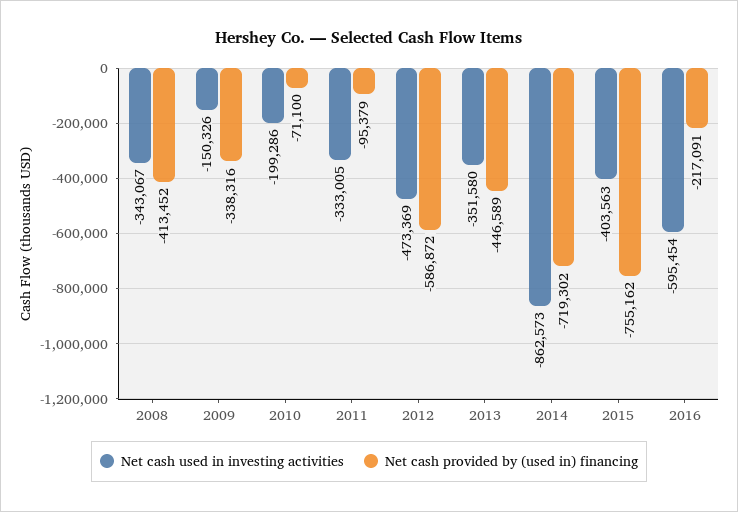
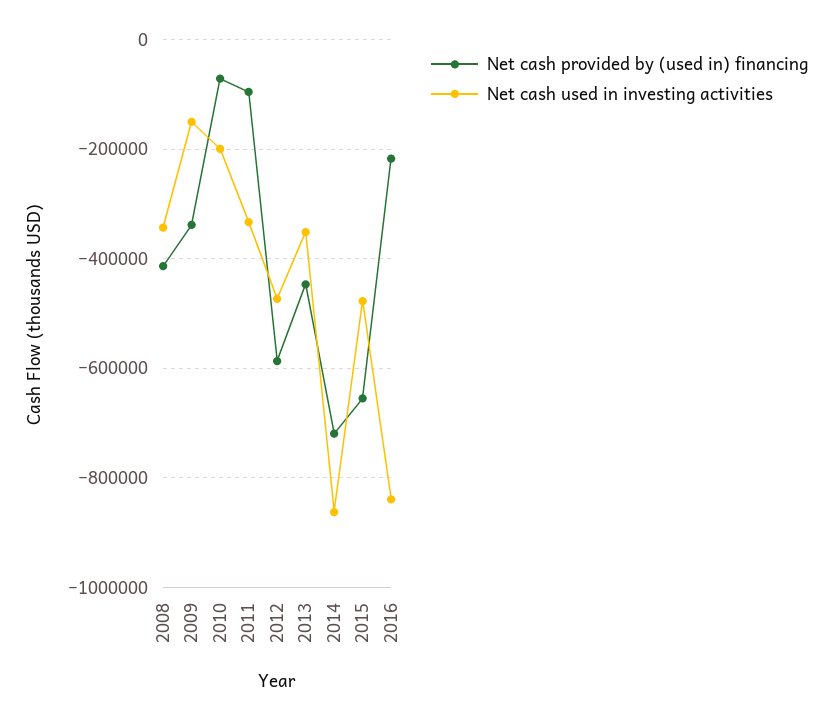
  {
    "Net cash used in investing activities": {
      "2008": -343067,
      "2009": -150326,
      "2010": -199286,
      "2011": -333005,
      "2012": -473369,
      "2013": -351580,
      "2014": -862573,
-     "2015": -403563,
+     "2015": -480000,
-     "2016": -595454
+     "2016": -840000
    },
    "Net cash provided by (used in) financing": {
      "2008": -413452,
      "2009": -338316,
      "2010": -71100,
      "2011": -95379,
      "2012": -586872,
      "2013": -446589,
      "2014": -719302,
-     "2015": -755162,
+     "2015": -660000,
      "2016": -217091
    }
  }

